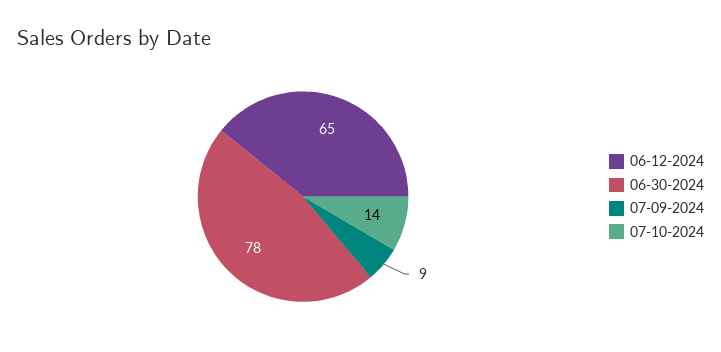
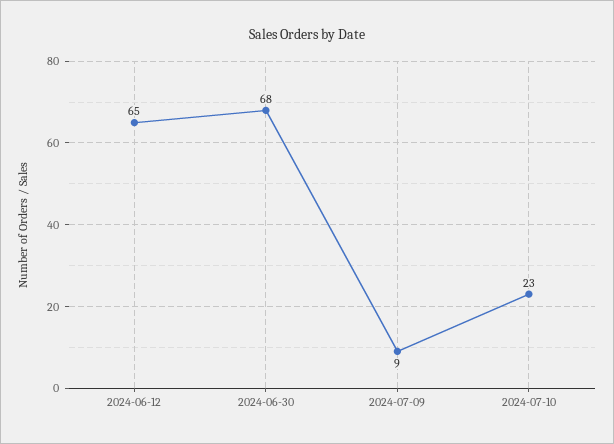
  {
    "06-12-2024": 65,
-   "06-30-2024": 78,
+   "06-30-2024": 68,
    "07-09-2024": 9,
-   "07-10-2024": 14
+   "07-10-2024": 23
  }

